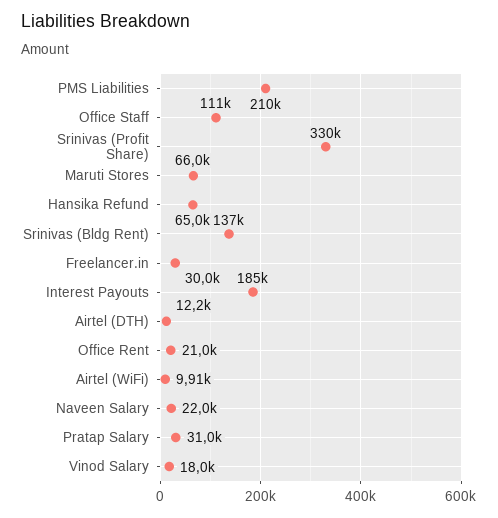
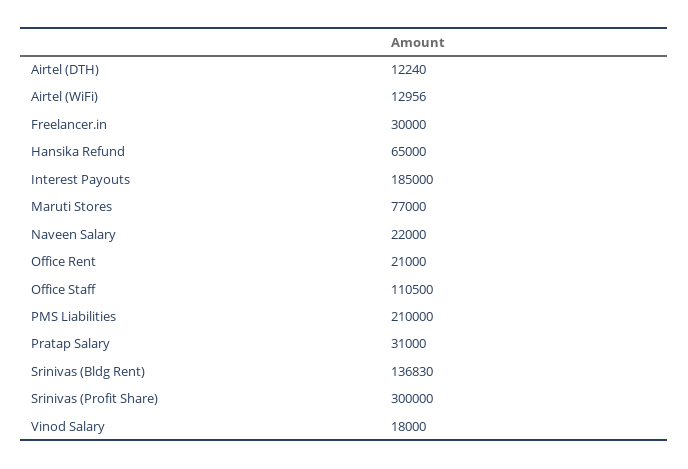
  {
    "PMS Liabilities": 210000,
    "Office Staff": 110500,
-   "Srinivas (Profit Share)": 330000,
+   "Srinivas (Profit Share)": 300000,
-   "Maruti Stores": 66000,
+   "Maruti Stores": 77000,
    "Hansika Refund": 65000,
    "Srinivas (Bldg Rent)": 136830,
    "Freelancer.in": 30000,
    "Interest Payouts": 185000,
    "Airtel (DTH)": 12240,
    "Office Rent": 21000,
-   "Airtel (WiFi)": 9910,
+   "Airtel (WiFi)": 12956,
    "Naveen Salary": 22000,
    "Pratap Salary": 31000,
    "Vinod Salary": 18000
  }

